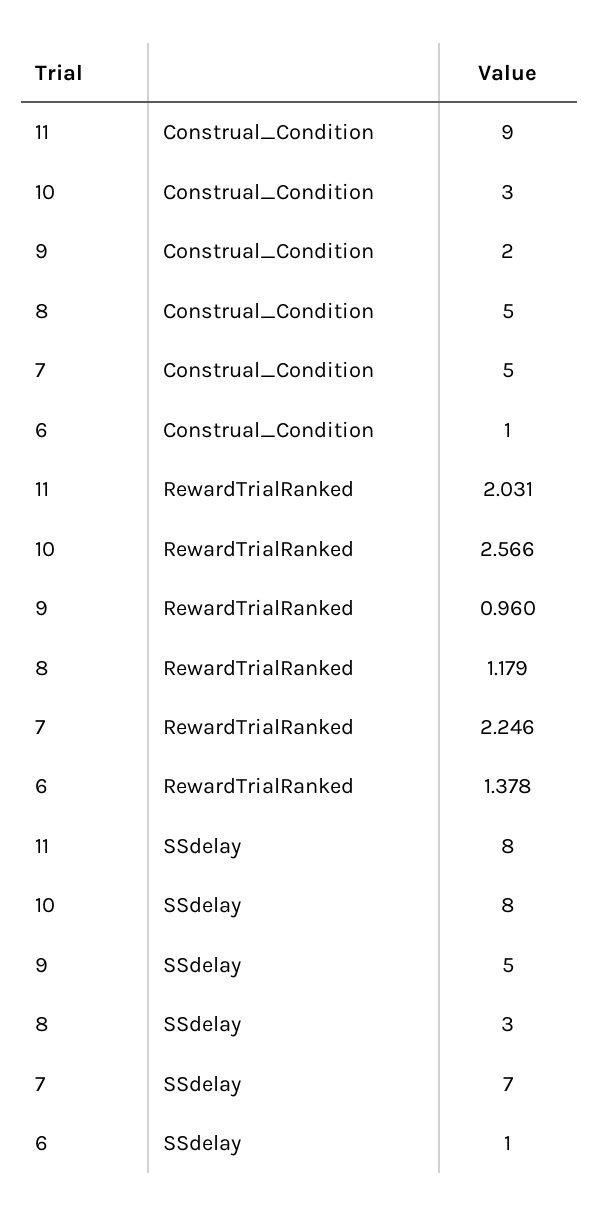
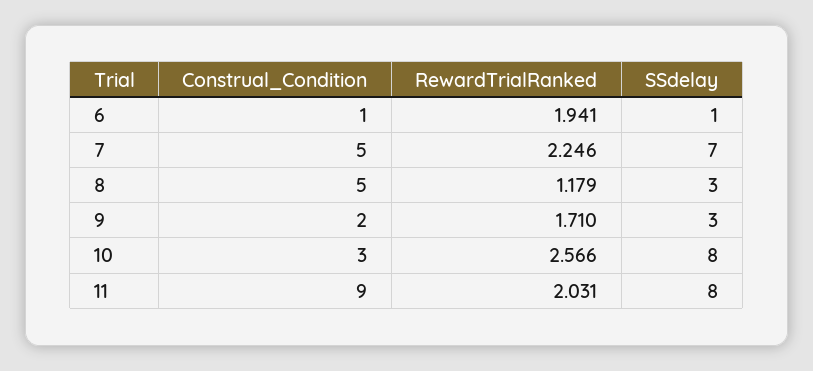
  {
    "11": {
      "Construal_Condition": 9,
      "RewardTrialRanked": 2.031,
      "SSdelay": 8
    },
    "10": {
      "Construal_Condition": 3,
      "RewardTrialRanked": 2.566,
      "SSdelay": 8
    },
    "9": {
      "Construal_Condition": 2,
-     "RewardTrialRanked": 0.96,
+     "RewardTrialRanked": 1.71,
-     "SSdelay": 5
+     "SSdelay": 3
    },
    "8": {
      "Construal_Condition": 5,
      "RewardTrialRanked": 1.179,
      "SSdelay": 3
    },
    "7": {
      "Construal_Condition": 5,
      "RewardTrialRanked": 2.246,
      "SSdelay": 7
    },
    "6": {
      "Construal_Condition": 1,
-     "RewardTrialRanked": 1.378,
+     "RewardTrialRanked": 1.941,
      "SSdelay": 1
    }
  }

